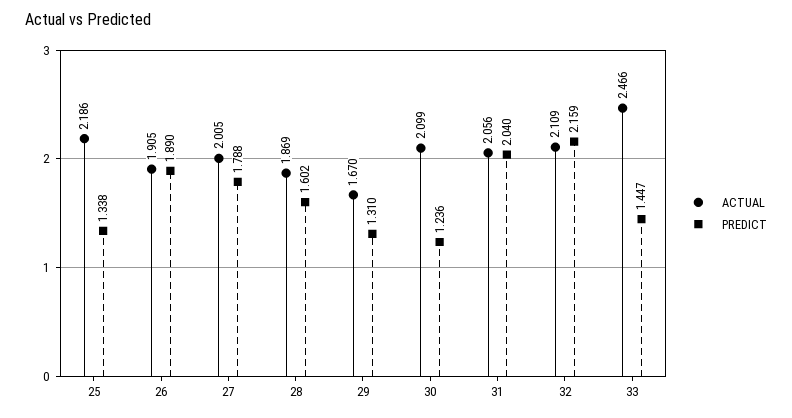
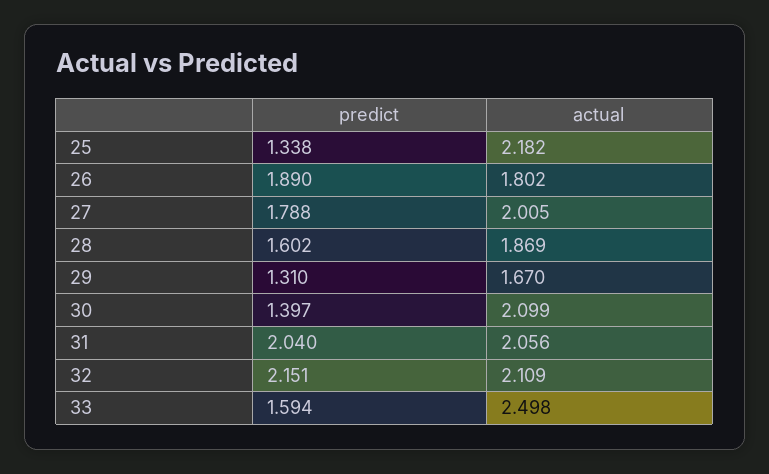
  {
    "ACTUAL": {
-     "25": 2.186,
+     "25": 2.182,
-     "26": 1.905,
+     "26": 1.802,
      "27": 2.005,
      "28": 1.869,
      "29": 1.67,
      "30": 2.099,
      "31": 2.056,
      "32": 2.109,
-     "33": 2.466
+     "33": 2.498
    },
    "PREDICT": {
      "25": 1.338,
      "26": 1.89,
      "27": 1.788,
      "28": 1.602,
      "29": 1.31,
-     "30": 1.236,
+     "30": 1.397,
      "31": 2.04,
-     "32": 2.159,
+     "32": 2.151,
-     "33": 1.447
+     "33": 1.594
    }
  }

